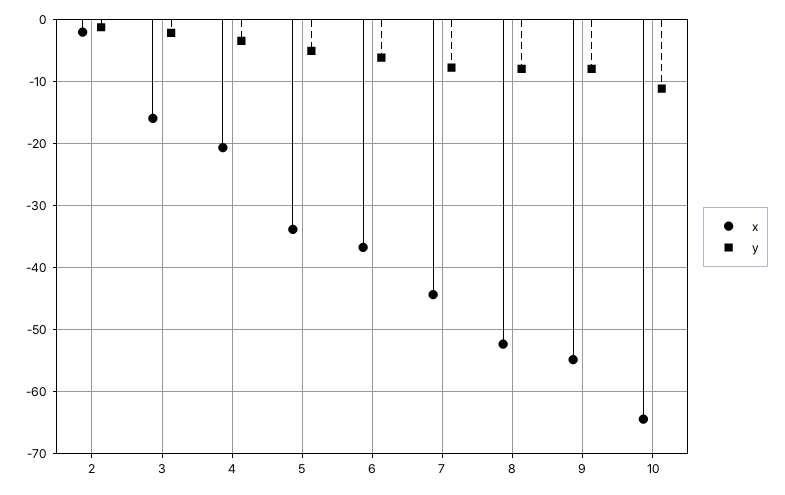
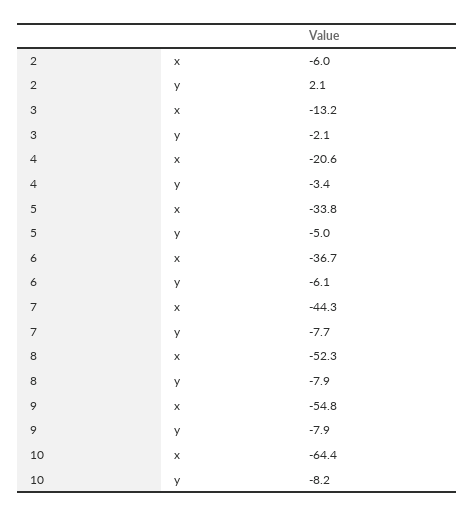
  {
    "x": {
-     "2": -2,
+     "2": -6,
-     "3": -16,
+     "3": -13.2,
      "4": -20.6,
      "5": -33.8,
      "6": -36.7,
      "7": -44.3,
      "8": -52.3,
      "9": -54.8,
      "10": -64.4
    },
    "y": {
-     "2": -1,
+     "2": 2.1,
      "3": -2.1,
      "4": -3.4,
      "5": -5,
      "6": -6.1,
      "7": -7.7,
      "8": -7.9,
      "9": -7.9,
-     "10": -11
+     "10": -8.2
    }
  }

